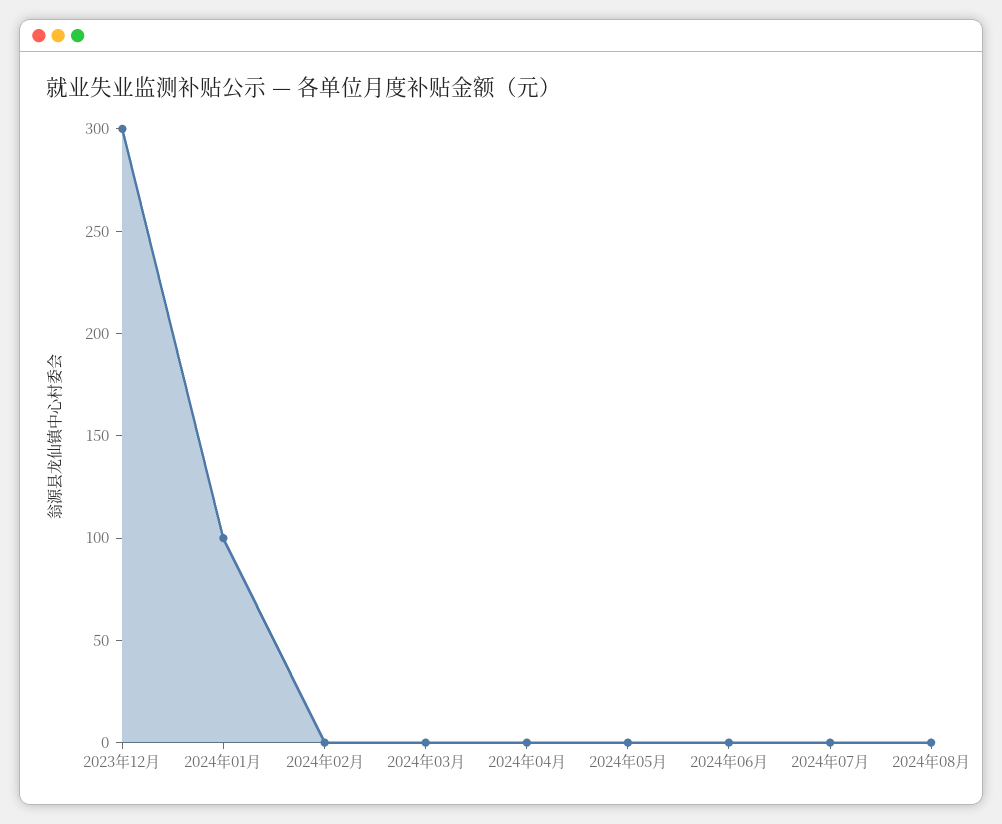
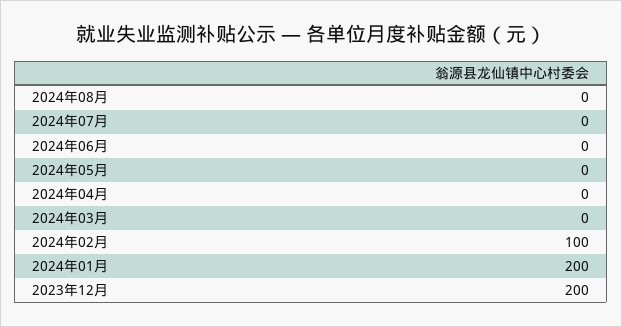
  {
-   "2023年12月": 300,
+   "2023年12月": 200,
-   "2024年01月": 100,
+   "2024年01月": 200,
-   "2024年02月": 0,
+   "2024年02月": 100,
    "2024年03月": 0,
    "2024年04月": 0,
    "2024年05月": 0,
    "2024年06月": 0,
    "2024年07月": 0,
    "2024年08月": 0
  }

